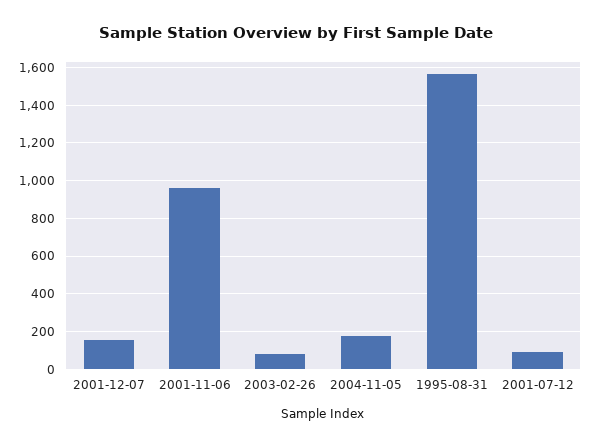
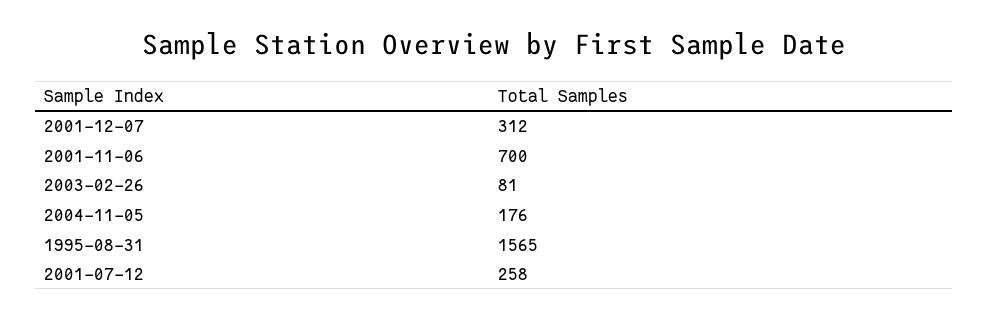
  {
-   "2001-12-07": 150,
+   "2001-12-07": 312,
-   "2001-11-06": 950,
+   "2001-11-06": 700,
    "2003-02-26": 81,
    "2004-11-05": 176,
    "1995-08-31": 1565,
-   "2001-07-12": 100
+   "2001-07-12": 258
  }

